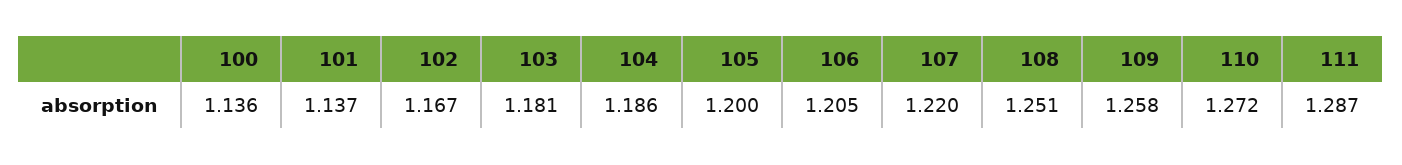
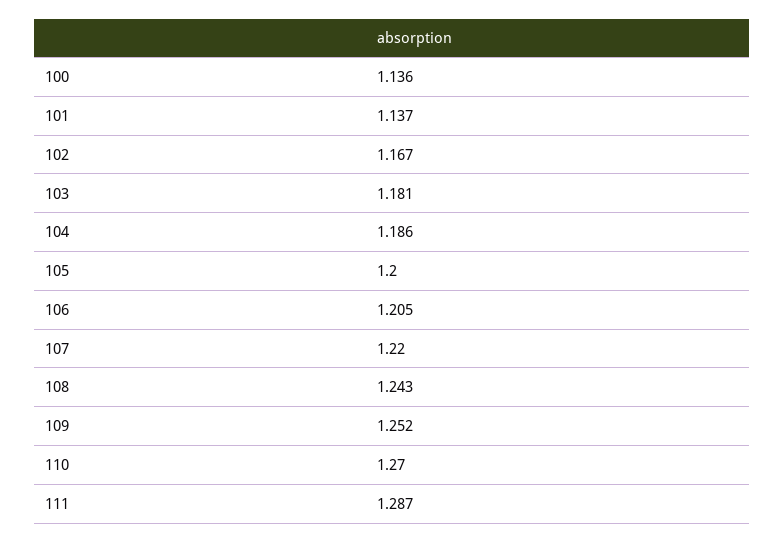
  {
    "100": 1.136,
    "101": 1.137,
    "102": 1.167,
    "103": 1.181,
    "104": 1.186,
    "105": 1.2,
    "106": 1.205,
    "107": 1.22,
-   "108": 1.251,
+   "108": 1.243,
-   "109": 1.258,
+   "109": 1.252,
-   "110": 1.272,
+   "110": 1.27,
    "111": 1.287
  }

